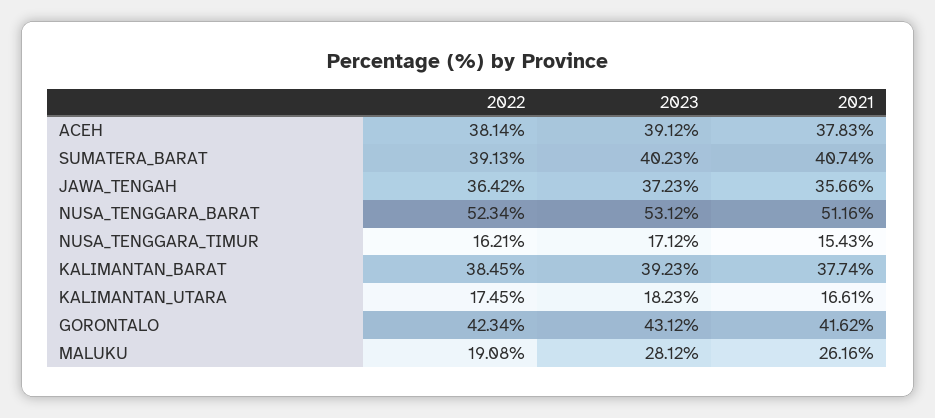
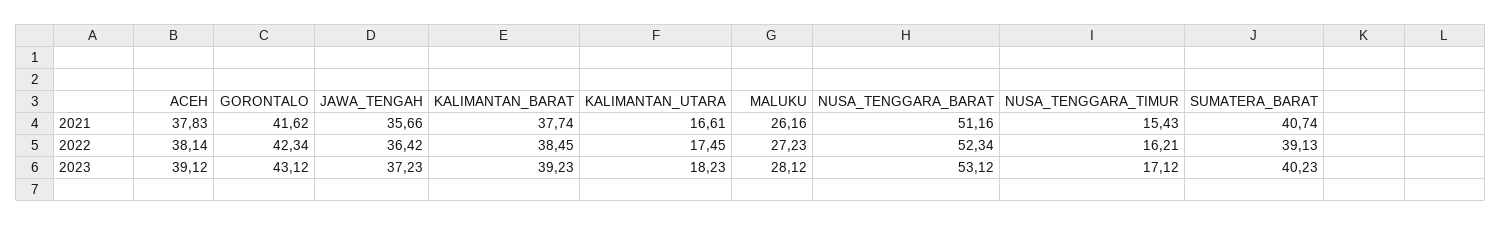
  {
    "2022": {
      "ACEH": 38.14,
      "SUMATERA_BARAT": 39.13,
      "JAWA_TENGAH": 36.42,
      "NUSA_TENGGARA_BARAT": 52.34,
      "NUSA_TENGGARA_TIMUR": 16.21,
      "KALIMANTAN_BARAT": 38.45,
      "KALIMANTAN_UTARA": 17.45,
      "GORONTALO": 42.34,
-     "MALUKU": 19.08
+     "MALUKU": 27.23
    },
    "2023": {
      "ACEH": 39.12,
      "SUMATERA_BARAT": 40.23,
      "JAWA_TENGAH": 37.23,
      "NUSA_TENGGARA_BARAT": 53.12,
      "NUSA_TENGGARA_TIMUR": 17.12,
      "KALIMANTAN_BARAT": 39.23,
      "KALIMANTAN_UTARA": 18.23,
      "GORONTALO": 43.12,
      "MALUKU": 28.12
    },
    "2021": {
      "ACEH": 37.83,
      "SUMATERA_BARAT": 40.74,
      "JAWA_TENGAH": 35.66,
      "NUSA_TENGGARA_BARAT": 51.16,
      "NUSA_TENGGARA_TIMUR": 15.43,
      "KALIMANTAN_BARAT": 37.74,
      "KALIMANTAN_UTARA": 16.61,
      "GORONTALO": 41.62,
      "MALUKU": 26.16
    }
  }

